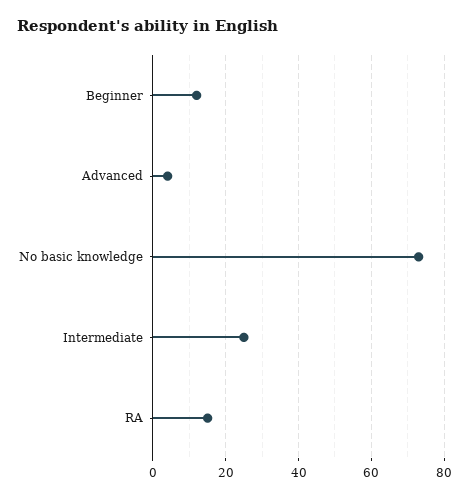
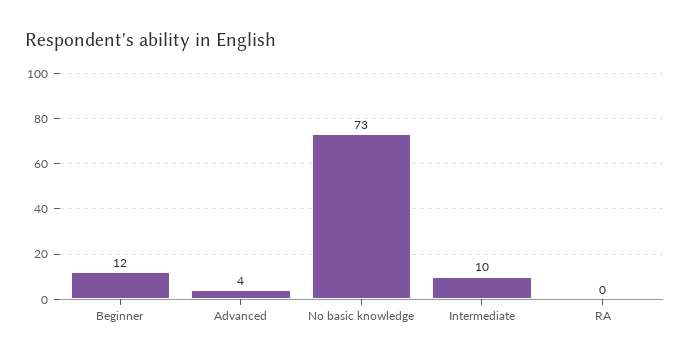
  {
    "Beginner": 12,
    "Advanced": 4,
    "No basic knowledge": 73,
-   "Intermediate": 25,
+   "Intermediate": 10,
-   "RA": 15
+   "RA": 0
  }

